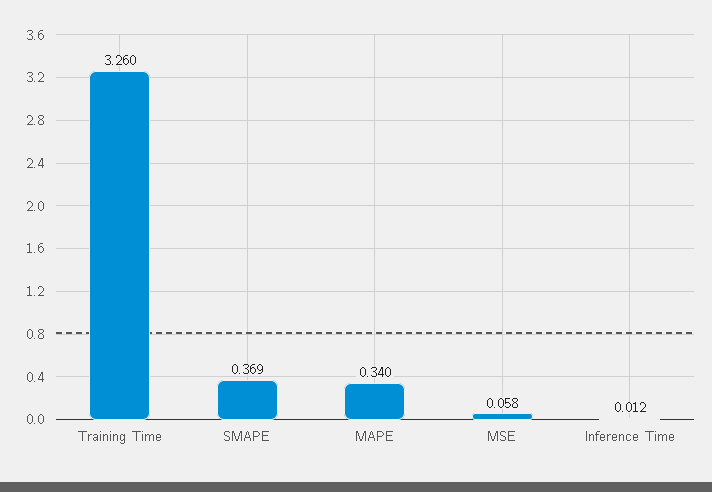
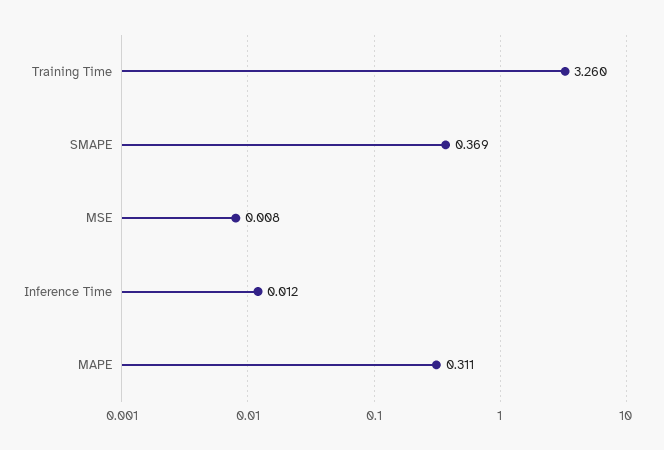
  {
    "Training Time": 3.26,
    "SMAPE": 0.369,
-   "MAPE": 0.34,
+   "MAPE": 0.311,
-   "MSE": 0.058,
+   "MSE": 0.008,
    "Inference Time": 0.012
  }

